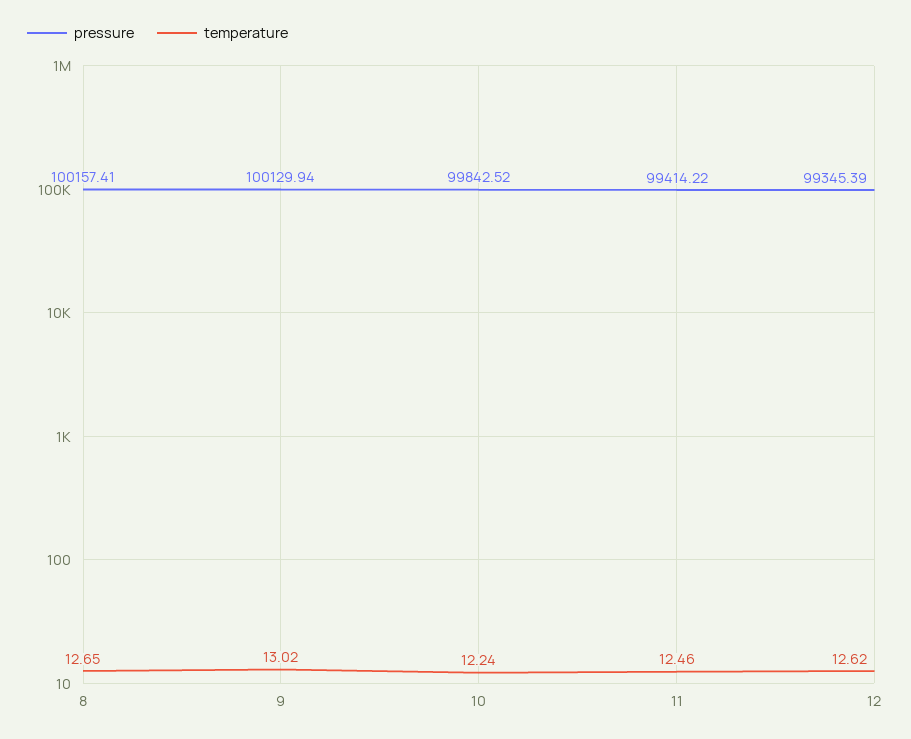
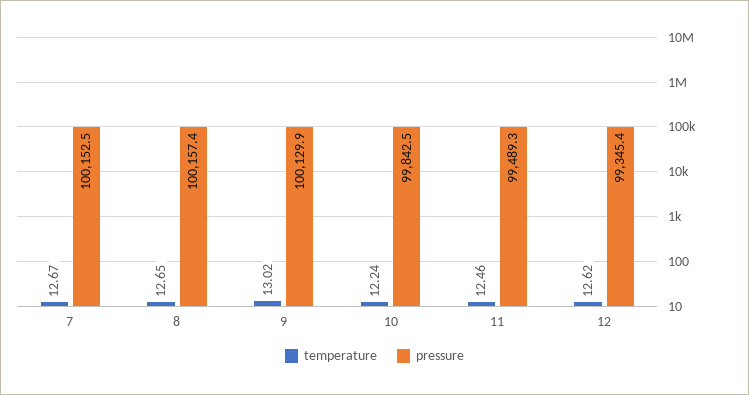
  {
    "pressure": {
      "8": 100157.41,
      "9": 100129.94,
      "10": 99842.52,
-     "11": 99414.22,
+     "11": 99489.3,
-     "12": 99345.39
+     "12": 99345.39,
+     "7": 100152.5
    },
    "temperature": {
      "8": 12.65,
      "9": 13.02,
      "10": 12.24,
      "11": 12.46,
-     "12": 12.62
+     "12": 12.62,
+     "7": 12.67
    }
  }

